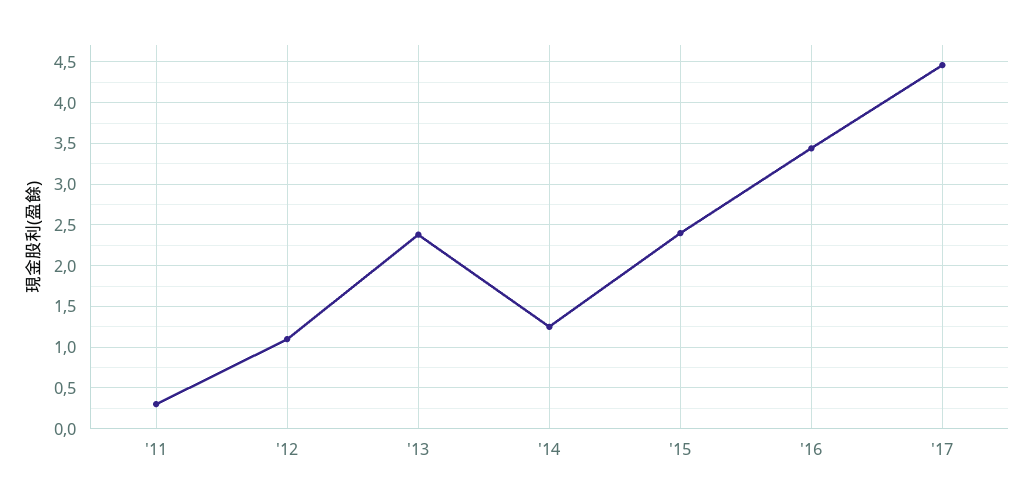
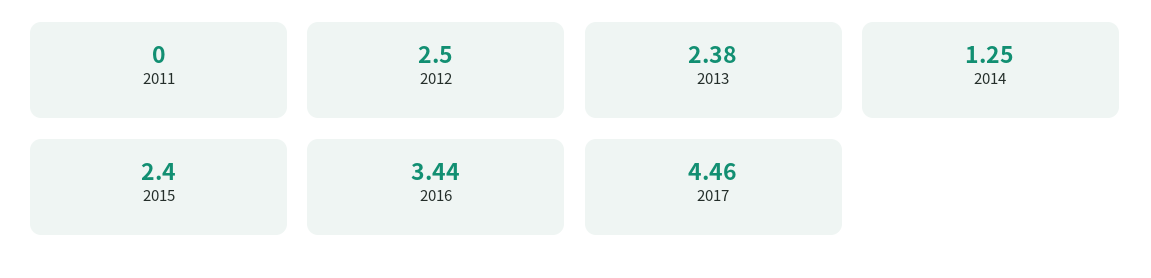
  {
-   "'11": 0.3,
+   "'11": 0,
-   "'12": 1.1,
+   "'12": 2.5,
    "'13": 2.38,
    "'14": 1.25,
    "'15": 2.4,
    "'16": 3.44,
    "'17": 4.46
  }

